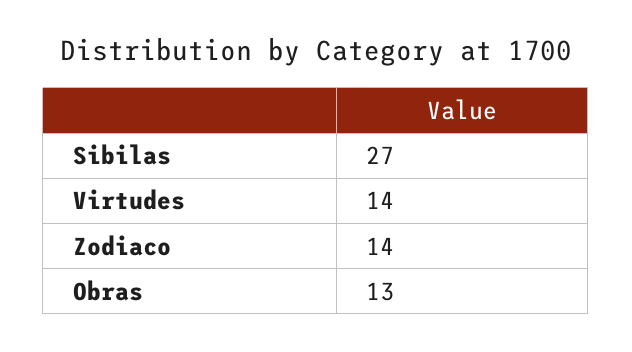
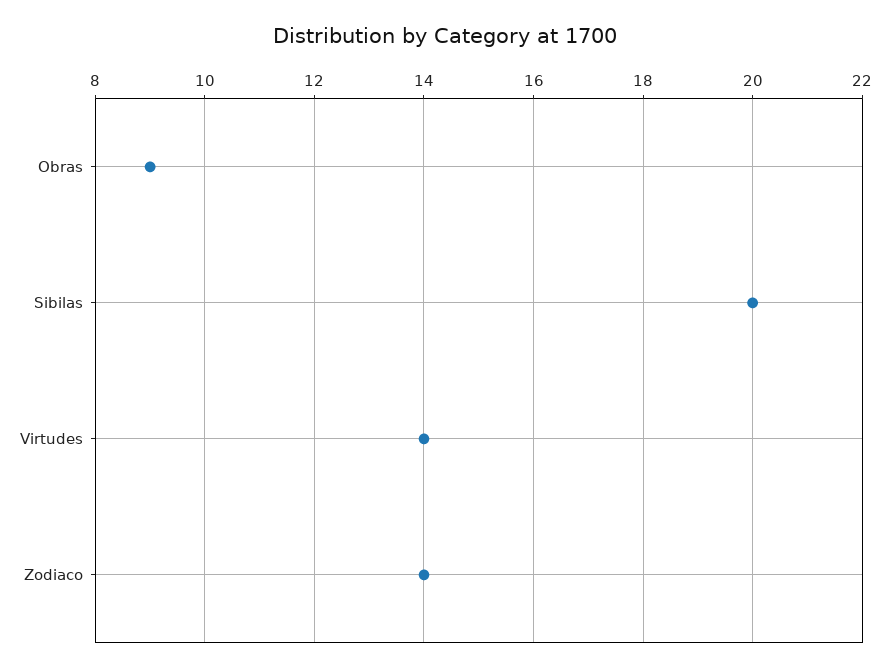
  {
-   "Sibilas": 27,
+   "Sibilas": 20,
    "Virtudes": 14,
    "Zodiaco": 14,
-   "Obras": 13
+   "Obras": 9
  }

